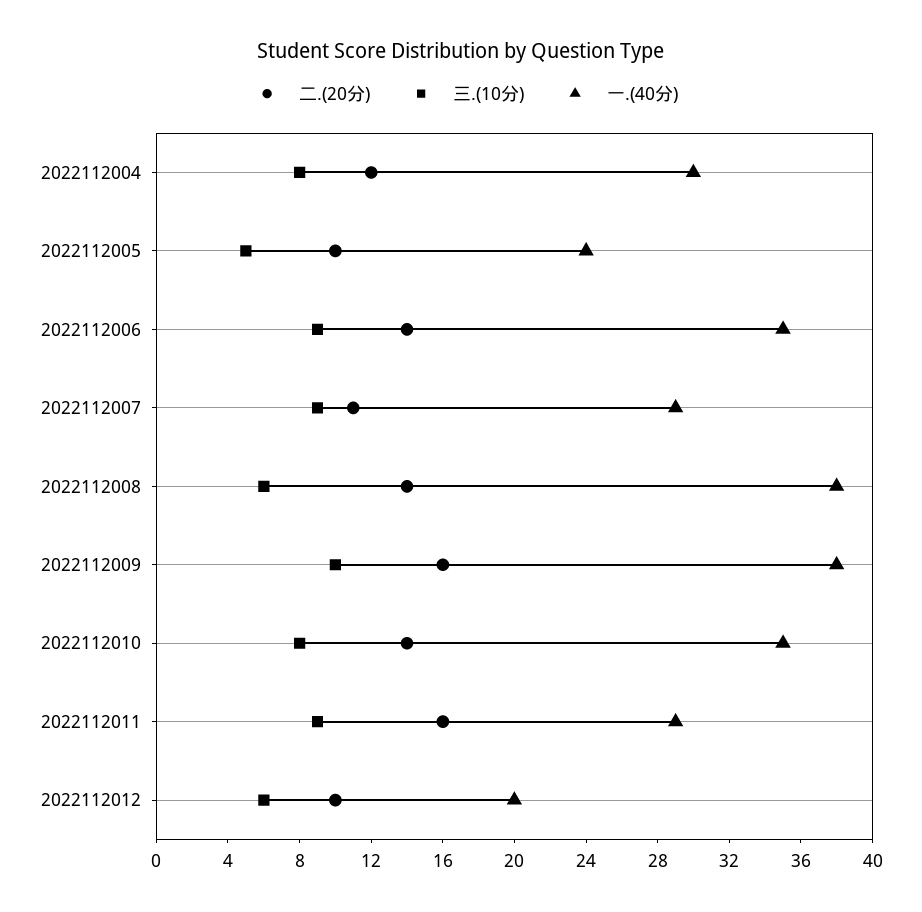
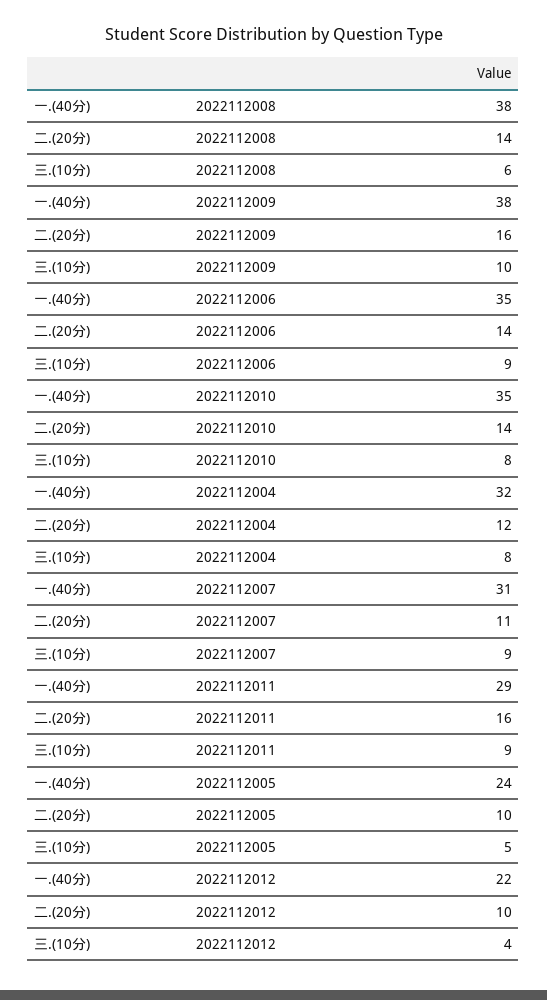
  {
    "二.(20分)": {
      "2022112004": 12,
      "2022112005": 10,
      "2022112006": 14,
      "2022112007": 11,
      "2022112008": 14,
      "2022112009": 16,
      "2022112010": 14,
      "2022112011": 16,
      "2022112012": 10
    },
    "三.(10分)": {
      "2022112004": 8,
      "2022112005": 5,
      "2022112006": 9,
      "2022112007": 9,
      "2022112008": 6,
      "2022112009": 10,
      "2022112010": 8,
      "2022112011": 9,
-     "2022112012": 6
+     "2022112012": 4
    },
    "一.(40分)": {
-     "2022112004": 30,
+     "2022112004": 32,
      "2022112005": 24,
      "2022112006": 35,
-     "2022112007": 29,
+     "2022112007": 31,
      "2022112008": 38,
      "2022112009": 38,
      "2022112010": 35,
      "2022112011": 29,
-     "2022112012": 20
+     "2022112012": 22
    }
  }

